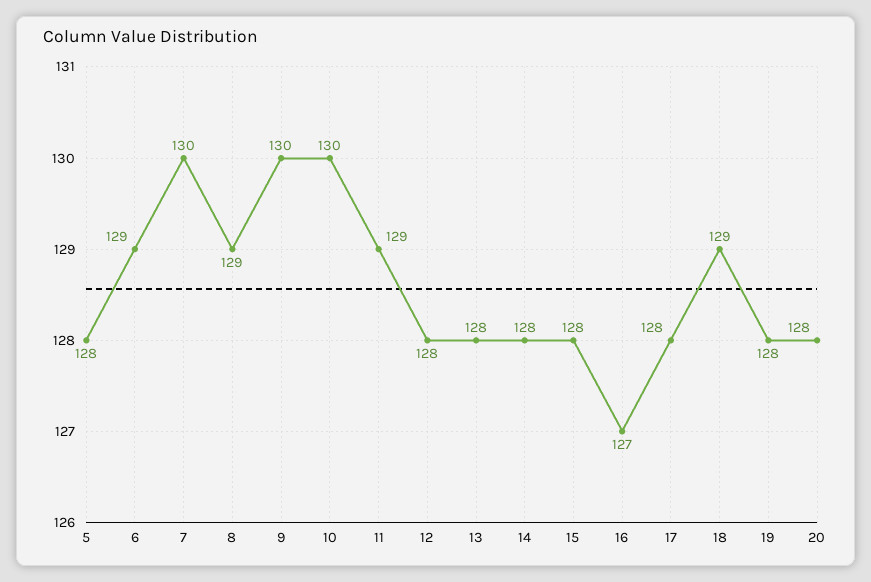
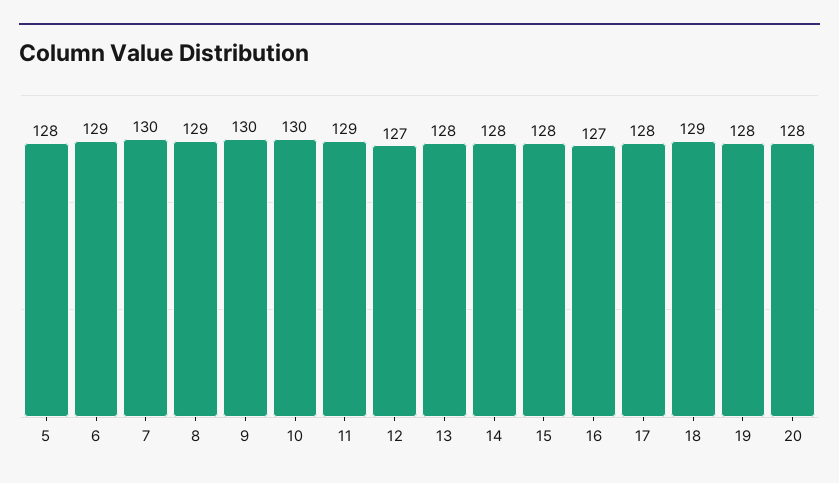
  {
    "5": 128,
    "6": 129,
    "7": 130,
    "8": 129,
    "9": 130,
    "10": 130,
    "11": 129,
-   "12": 128,
+   "12": 127,
    "13": 128,
    "14": 128,
    "15": 128,
    "16": 127,
    "17": 128,
    "18": 129,
    "19": 128,
    "20": 128
  }

